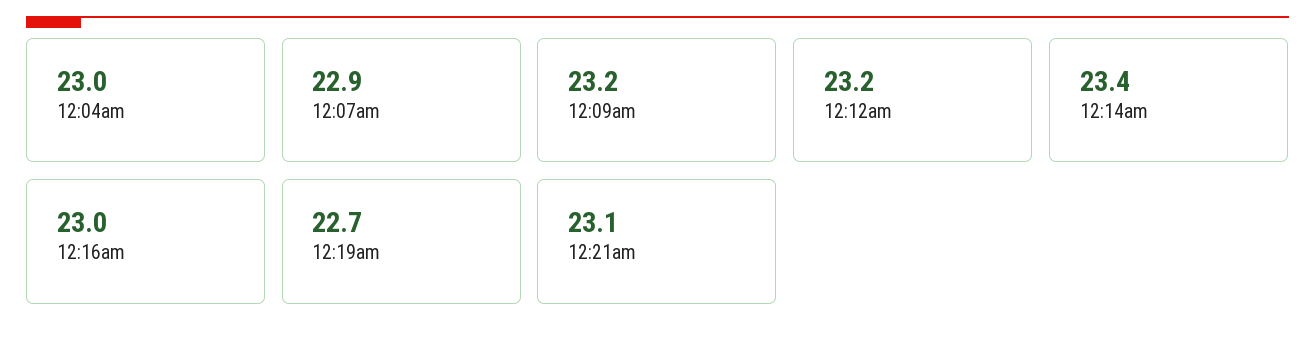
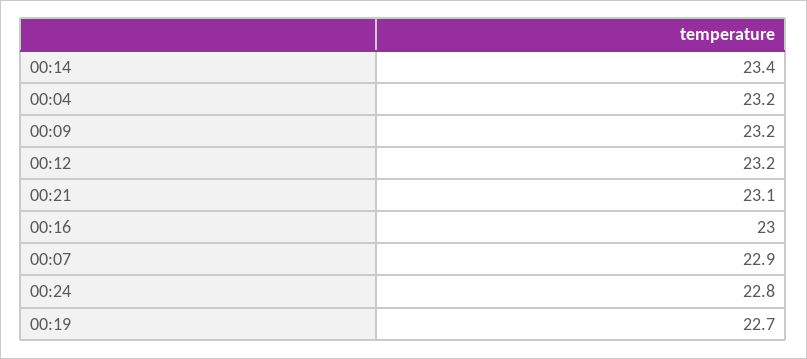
  {
-   "12:04am": 23,
+   "12:04am": 23.2,
    "12:07am": 22.9,
    "12:09am": 23.2,
    "12:12am": 23.2,
    "12:14am": 23.4,
    "12:16am": 23,
    "12:19am": 22.7,
-   "12:21am": 23.1
+   "12:21am": 23.1,
+   "00:24": 22.8
  }

